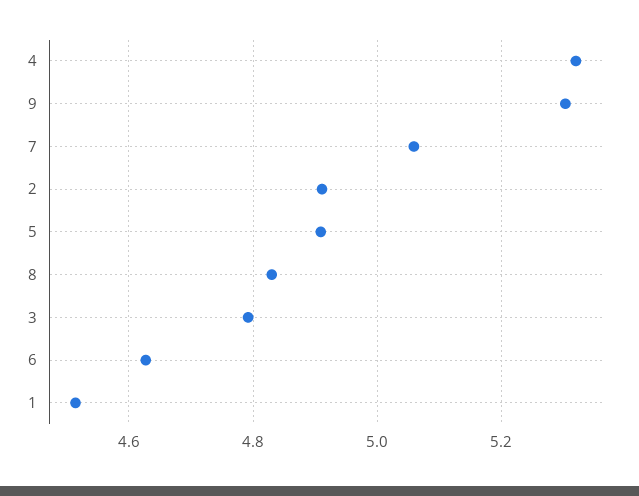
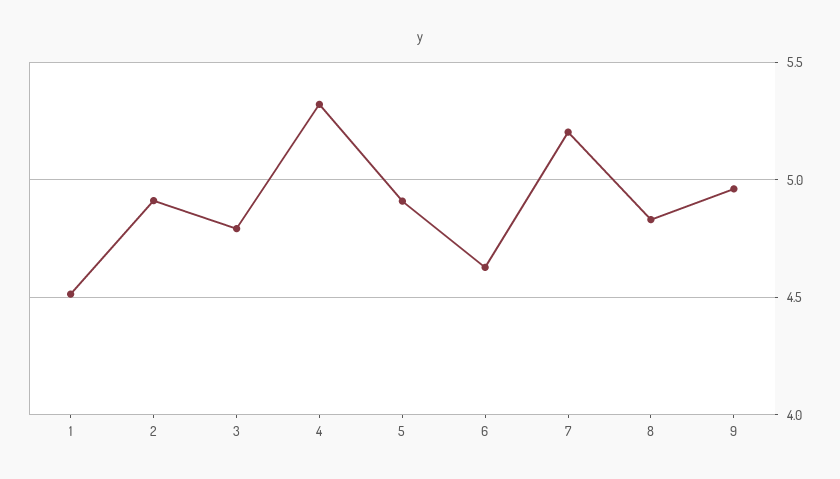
  {
    "4": 5.32,
-   "9": 5.3,
+   "9": 4.95,
-   "7": 5.06,
+   "7": 5.2,
    "2": 4.92,
    "5": 4.9,
    "8": 4.84,
    "3": 4.8,
    "6": 4.62,
    "1": 4.52
  }

